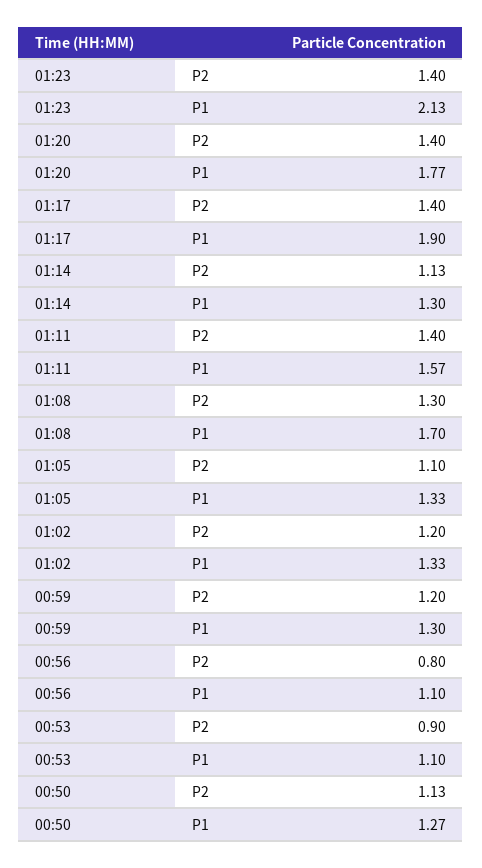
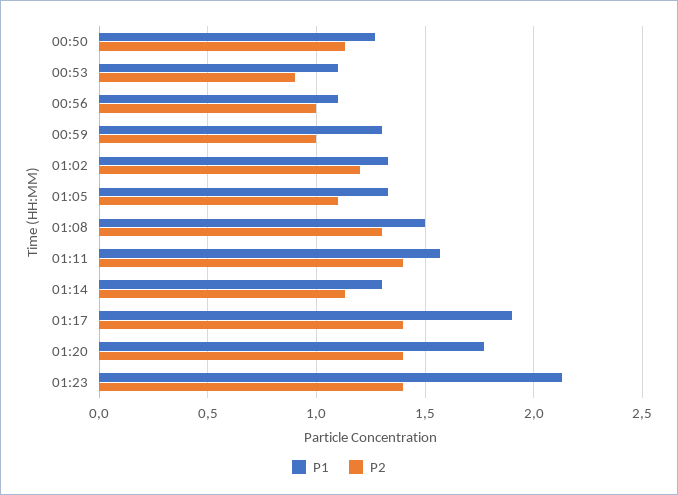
  {
    "P2": {
      "01:23": 1.4,
      "01:20": 1.4,
      "01:17": 1.4,
      "01:14": 1.13,
      "01:11": 1.4,
      "01:08": 1.3,
      "01:05": 1.1,
      "01:02": 1.2,
-     "00:59": 1.2,
+     "00:59": 1,
-     "00:56": 0.8,
+     "00:56": 1,
      "00:53": 0.9,
      "00:50": 1.13
    },
    "P1": {
      "01:23": 2.13,
      "01:20": 1.77,
      "01:17": 1.9,
      "01:14": 1.3,
      "01:11": 1.57,
-     "01:08": 1.7,
+     "01:08": 1.5,
      "01:05": 1.33,
      "01:02": 1.33,
      "00:59": 1.3,
      "00:56": 1.1,
      "00:53": 1.1,
      "00:50": 1.27
    }
  }

